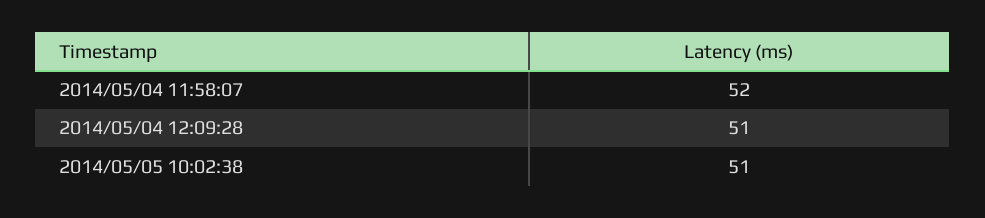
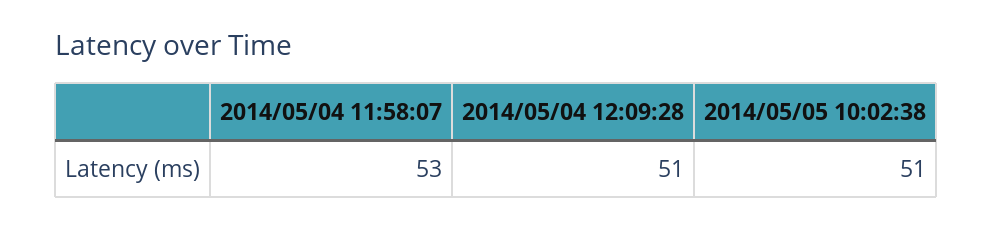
  {
-   "2014/05/04 11:58:07": 52,
+   "2014/05/04 11:58:07": 53,
    "2014/05/04 12:09:28": 51,
    "2014/05/05 10:02:38": 51
  }

